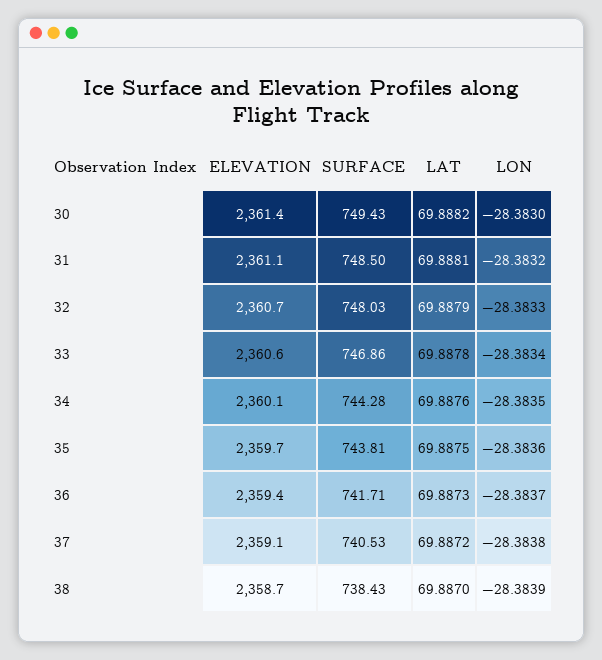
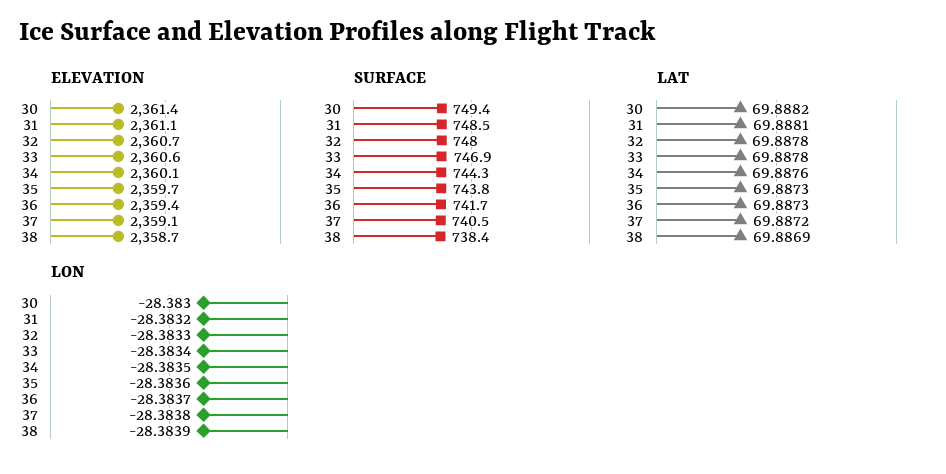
  {
    "ELEVATION": {
      "30": 2361.4,
      "31": 2361.1,
      "32": 2360.7,
      "33": 2360.6,
      "34": 2360.1,
      "35": 2359.7,
      "36": 2359.4,
      "37": 2359.1,
      "38": 2358.7
    },
    "SURFACE": {
      "30": 749.43,
      "31": 748.5,
      "32": 748.03,
      "33": 746.86,
      "34": 744.28,
      "35": 743.81,
      "36": 741.71,
      "37": 740.53,
      "38": 738.43
    },
    "LAT": {
      "30": 69.8882,
      "31": 69.8881,
-     "32": 69.8879,
+     "32": 69.8878,
      "33": 69.8878,
      "34": 69.8876,
-     "35": 69.8875,
+     "35": 69.8873,
      "36": 69.8873,
      "37": 69.8872,
-     "38": 69.887
+     "38": 69.8869
    },
    "LON": {
      "30": -28.383,
      "31": -28.3832,
      "32": -28.3833,
      "33": -28.3834,
      "34": -28.3835,
      "35": -28.3836,
      "36": -28.3837,
      "37": -28.3838,
      "38": -28.3839
    }
  }

